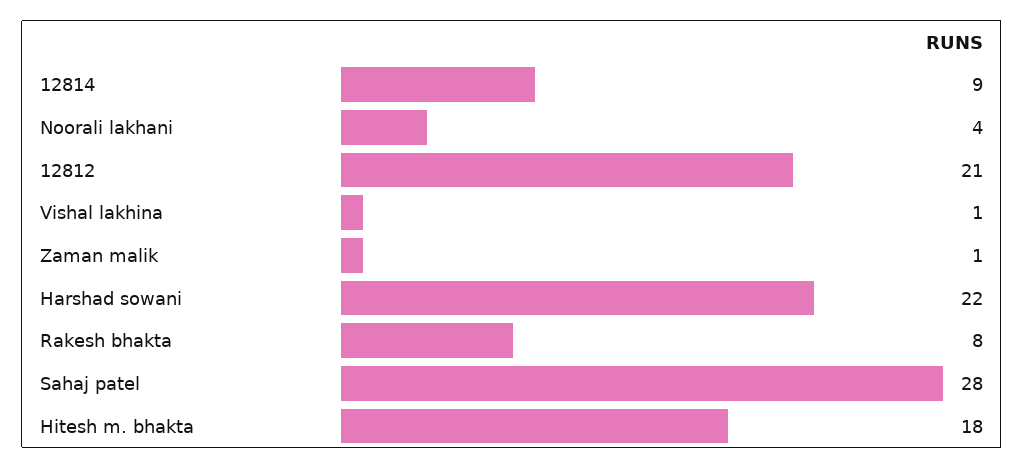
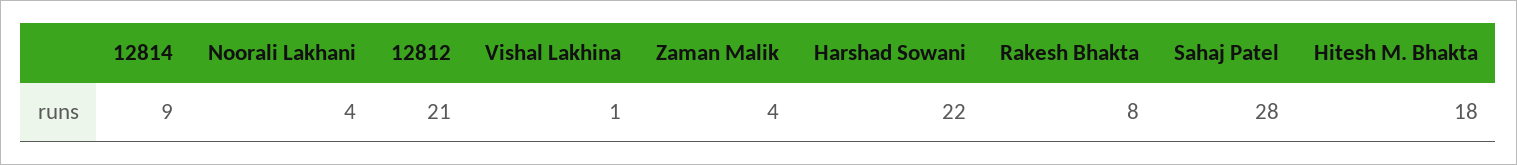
  {
    "12814": 9,
    "Noorali lakhani": 4,
    "12812": 21,
    "Vishal lakhina": 1,
-   "Zaman malik": 1,
+   "Zaman malik": 4,
    "Harshad sowani": 22,
    "Rakesh bhakta": 8,
    "Sahaj patel": 28,
    "Hitesh m. bhakta": 18
  }

